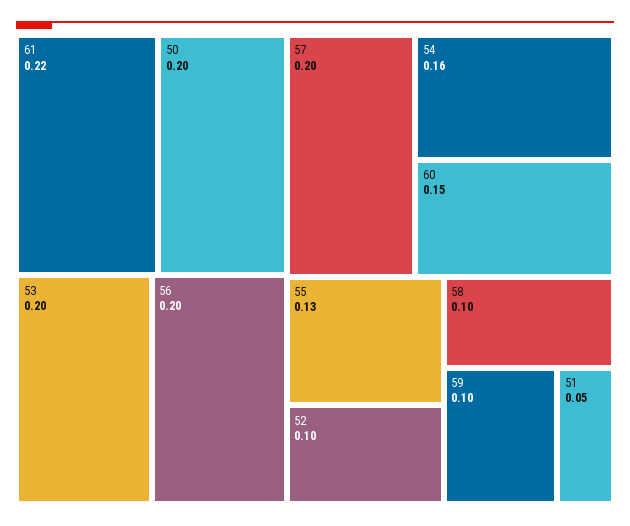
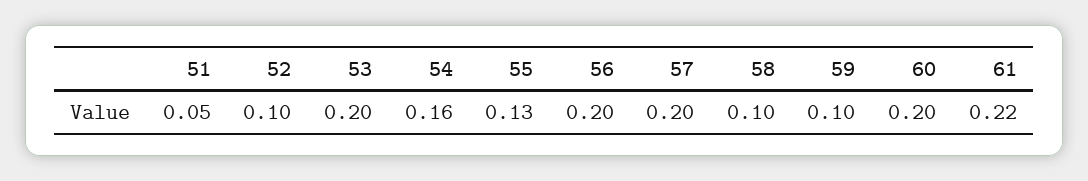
  {
    "61": 0.22,
-   "50": 0.2,
    "53": 0.2,
    "56": 0.2,
    "57": 0.2,
    "54": 0.16,
-   "60": 0.15,
+   "60": 0.2,
    "55": 0.13,
    "52": 0.1,
    "58": 0.1,
    "59": 0.1,
    "51": 0.05
  }

